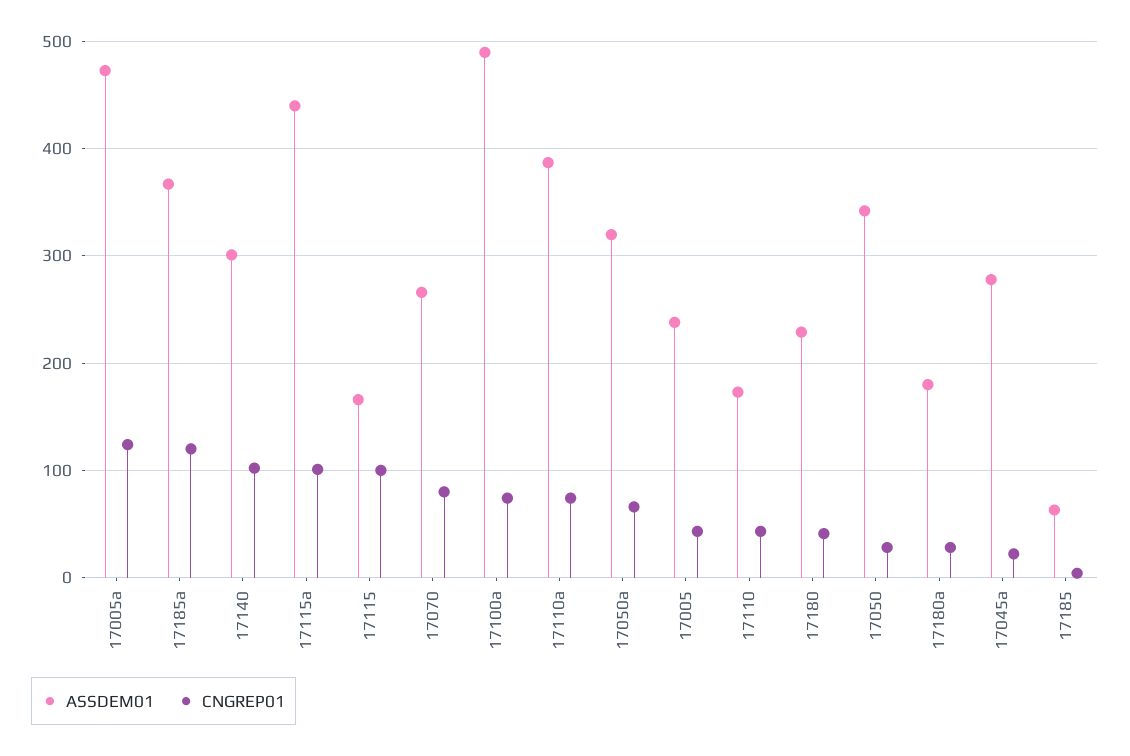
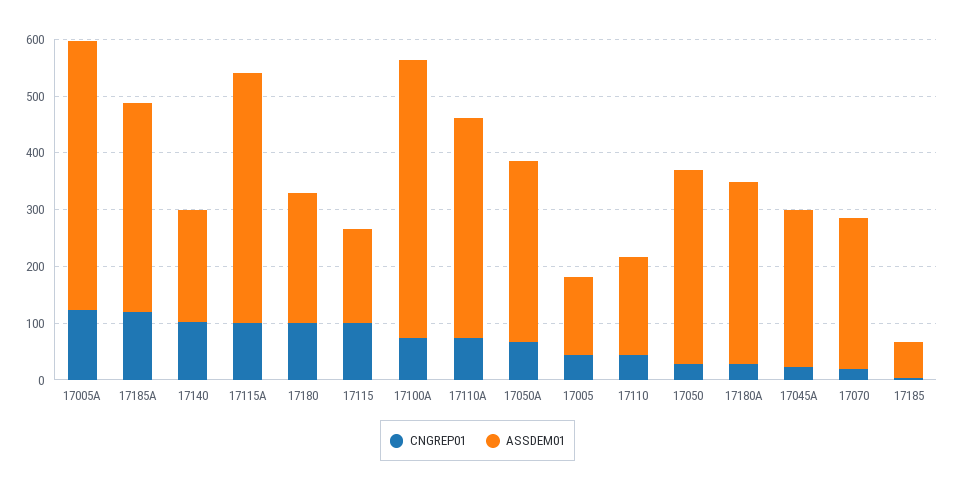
  {
    "ASSDEM01": {
      "17005a": 470,
      "17185a": 370,
-     "17140": 300,
+     "17140": 200,
      "17115a": 440,
      "17115": 170,
      "17070": 270,
      "17100a": 490,
      "17110a": 390,
      "17050a": 320,
-     "17005": 240,
+     "17005": 140,
      "17110": 170,
      "17180": 230,
      "17050": 340,
-     "17180a": 180,
+     "17180a": 320,
      "17045a": 280,
      "17185": 60
    },
    "CNGREP01": {
      "17005a": 120,
      "17185a": 120,
      "17140": 100,
      "17115a": 100,
      "17115": 100,
-     "17070": 80,
+     "17070": 20,
      "17100a": 70,
      "17110a": 70,
      "17050a": 70,
      "17005": 40,
      "17110": 40,
-     "17180": 40,
+     "17180": 100,
      "17050": 30,
      "17180a": 30,
      "17045a": 20,
      "17185": 0
    }
  }

